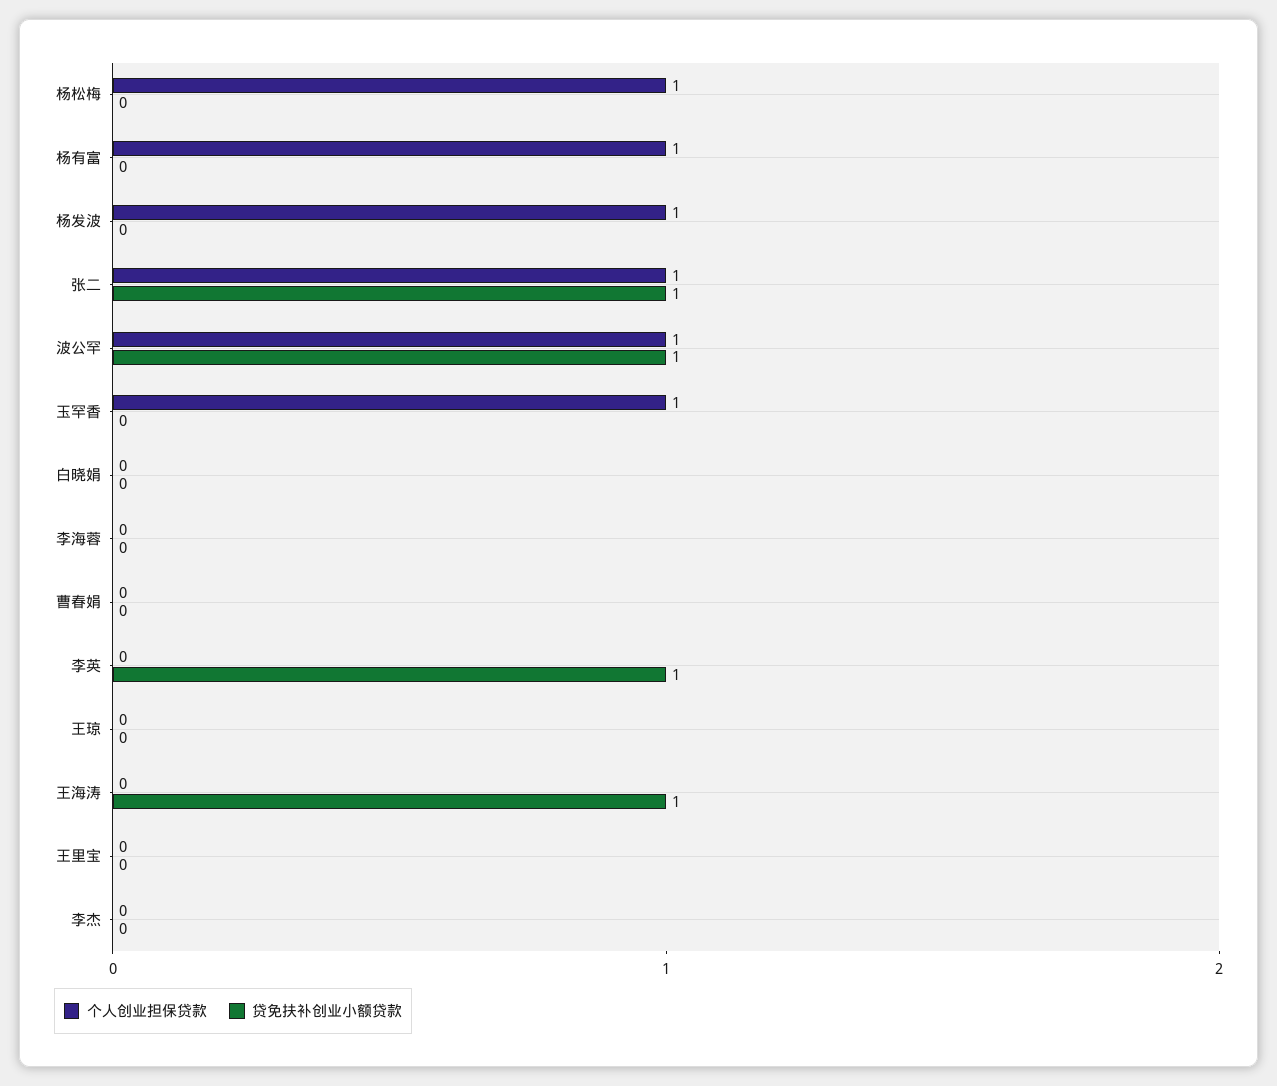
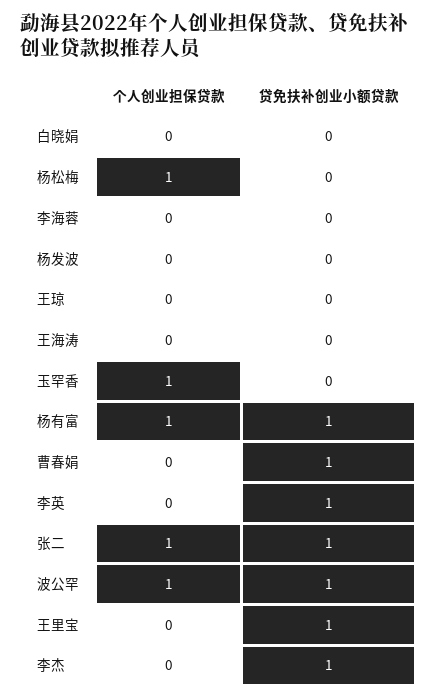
  {
    "个人创业担保贷款": {
      "杨松梅": 1,
      "杨有富": 1,
-     "杨发波": 1,
+     "杨发波": 0,
      "张二": 1,
      "波公罕": 1,
      "玉罕香": 1,
      "白晓娟": 0,
      "李海蓉": 0,
      "曹春娟": 0,
      "李英": 0,
      "王琼": 0,
      "王海涛": 0,
      "王里宝": 0,
      "李杰": 0
    },
    "贷免扶补创业小额贷款": {
      "杨松梅": 0,
-     "杨有富": 0,
+     "杨有富": 1,
      "杨发波": 0,
      "张二": 1,
      "波公罕": 1,
      "玉罕香": 0,
      "白晓娟": 0,
      "李海蓉": 0,
-     "曹春娟": 0,
+     "曹春娟": 1,
      "李英": 1,
      "王琼": 0,
-     "王海涛": 1,
+     "王海涛": 0,
-     "王里宝": 0,
+     "王里宝": 1,
-     "李杰": 0
+     "李杰": 1
    }
  }

